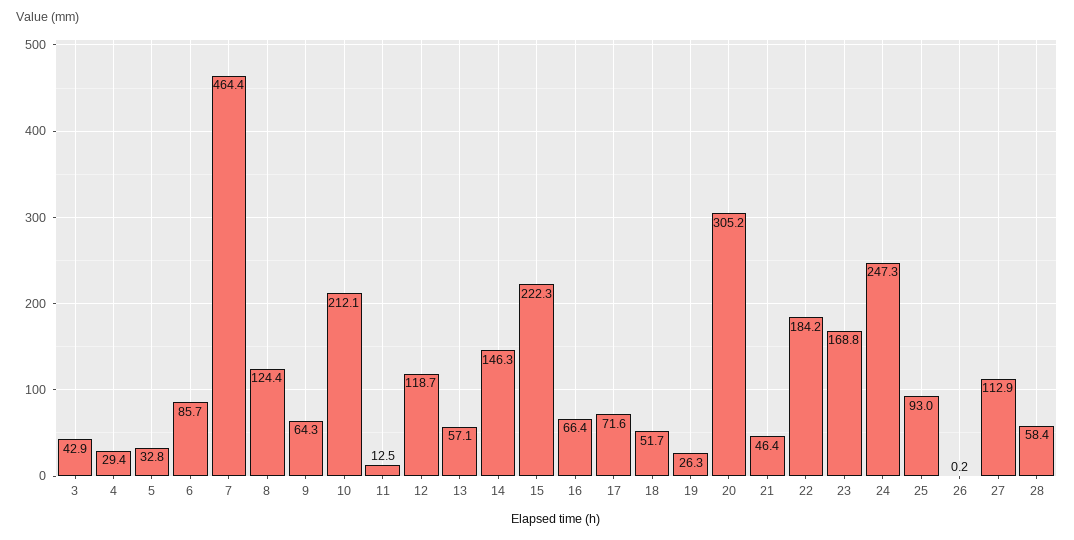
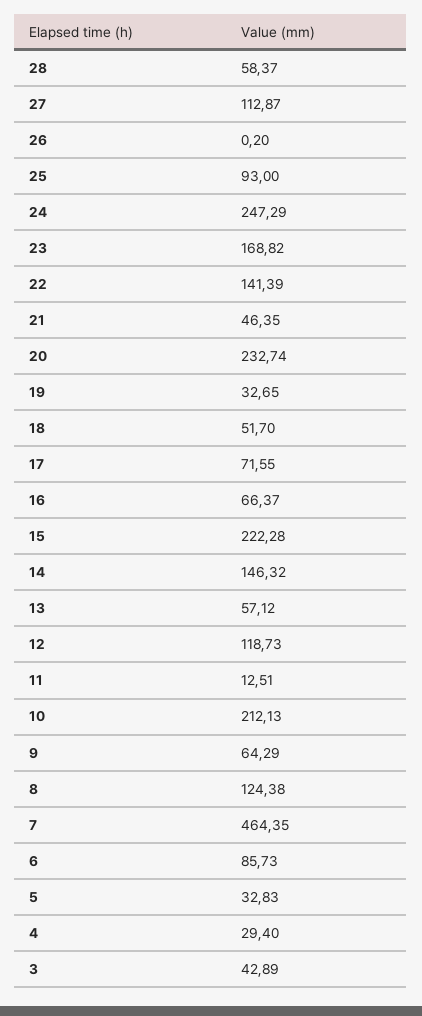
  {
    "3": 42.89,
    "4": 29.4,
    "5": 32.83,
    "6": 85.73,
    "7": 464.35,
    "8": 124.38,
    "9": 64.29,
    "10": 212.13,
    "11": 12.51,
    "12": 118.73,
    "13": 57.12,
    "14": 146.32,
    "15": 222.28,
    "16": 66.37,
    "17": 71.55,
    "18": 51.7,
-   "19": 26.3,
+   "19": 32.65,
-   "20": 305.2,
+   "20": 232.74,
    "21": 46.35,
-   "22": 184.2,
+   "22": 141.39,
    "23": 168.82,
    "24": 247.29,
    "25": 93,
    "26": 0.2,
    "27": 112.87,
    "28": 58.37
  }

